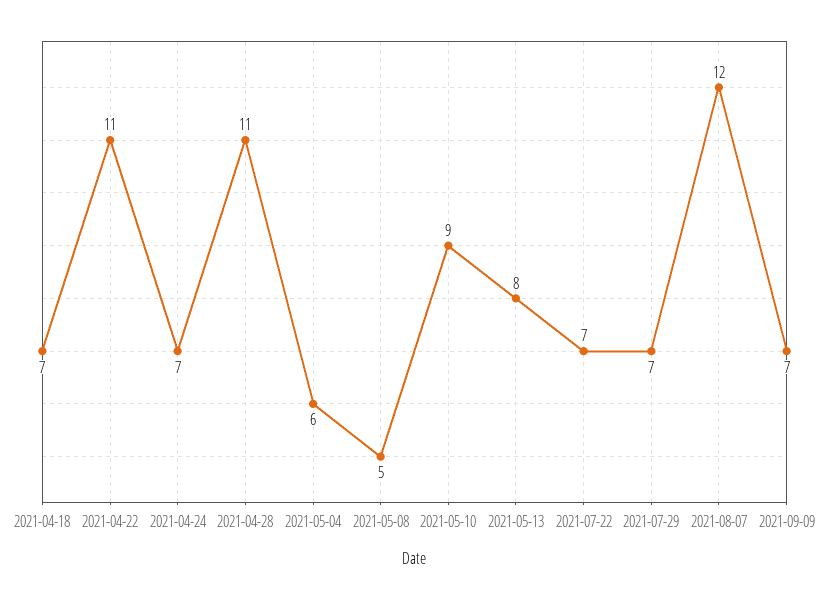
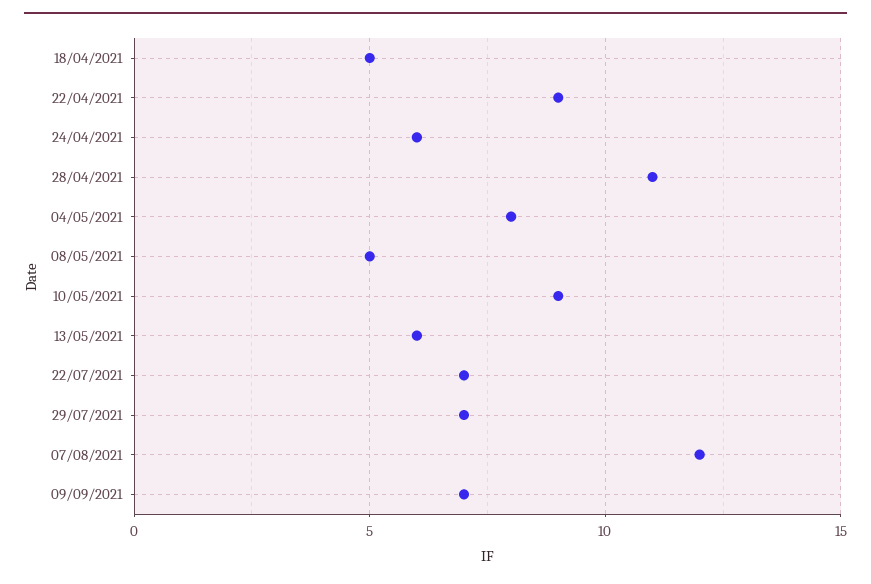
  {
-   "2021-04-18": 7,
+   "2021-04-18": 5,
-   "2021-04-22": 11,
+   "2021-04-22": 9,
-   "2021-04-24": 7,
+   "2021-04-24": 6,
    "2021-04-28": 11,
-   "2021-05-04": 6,
+   "2021-05-04": 8,
    "2021-05-08": 5,
    "2021-05-10": 9,
-   "2021-05-13": 8,
+   "2021-05-13": 6,
    "2021-07-22": 7,
    "2021-07-29": 7,
    "2021-08-07": 12,
    "2021-09-09": 7
  }

